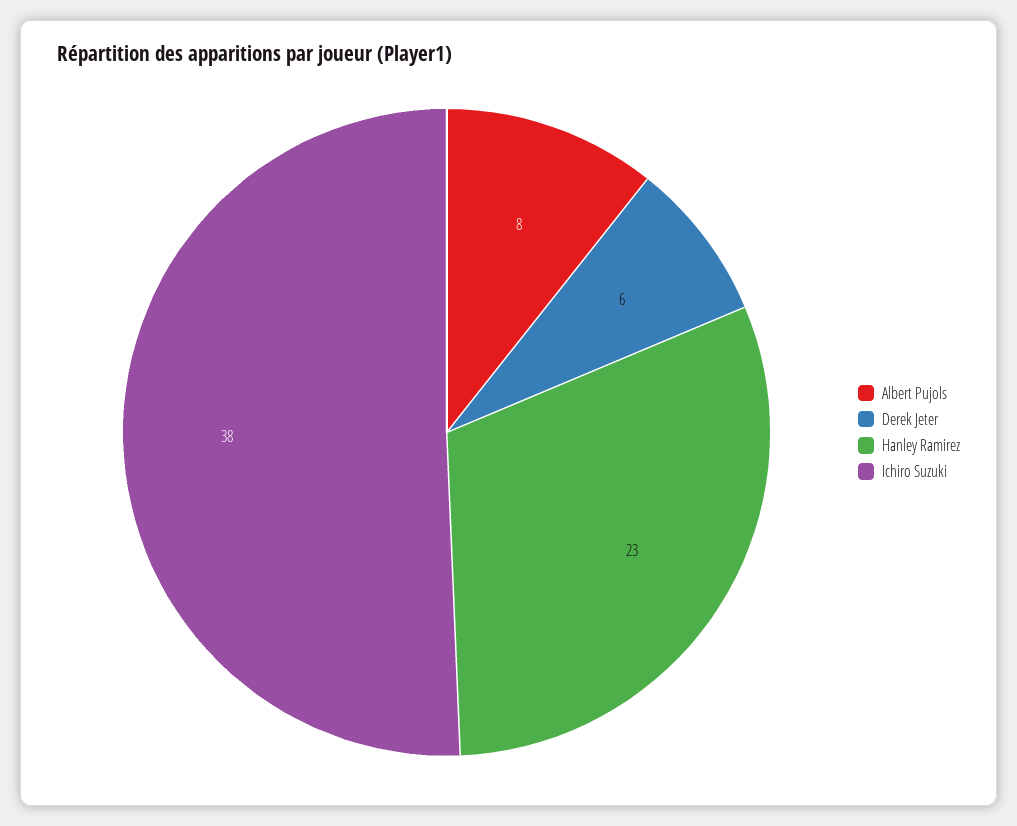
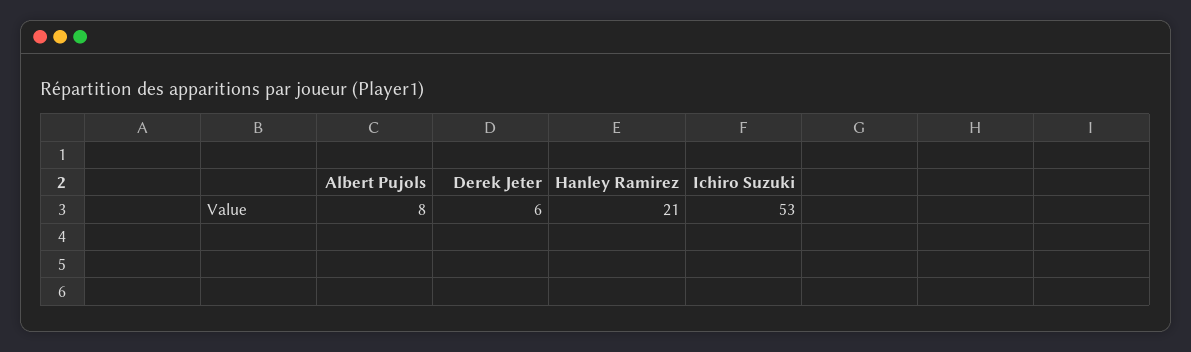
  {
    "Albert Pujols": 8,
    "Derek Jeter": 6,
-   "Hanley Ramirez": 23,
+   "Hanley Ramirez": 21,
-   "Ichiro Suzuki": 38
+   "Ichiro Suzuki": 53
  }

